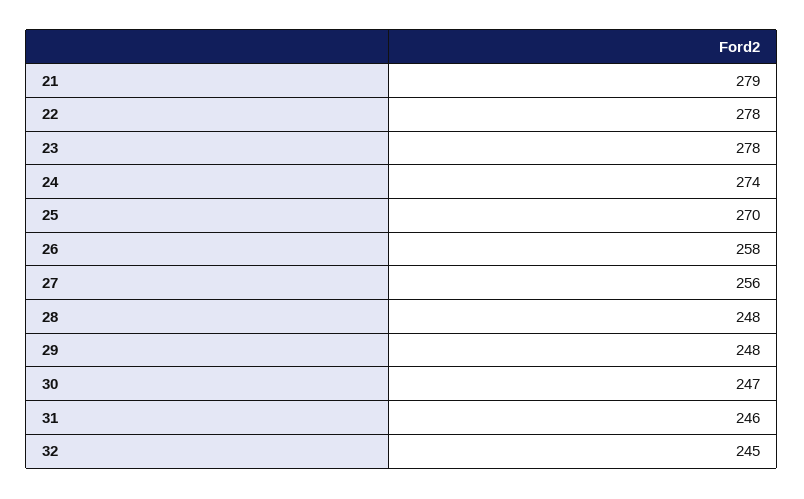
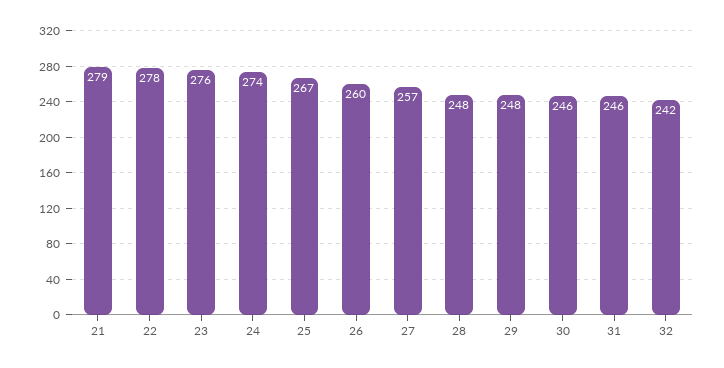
  {
    "21": 279,
    "22": 278,
-   "23": 278,
+   "23": 276,
    "24": 274,
-   "25": 270,
+   "25": 267,
-   "26": 258,
+   "26": 260,
-   "27": 256,
+   "27": 257,
    "28": 248,
    "29": 248,
-   "30": 247,
+   "30": 246,
    "31": 246,
-   "32": 245
+   "32": 242
  }

